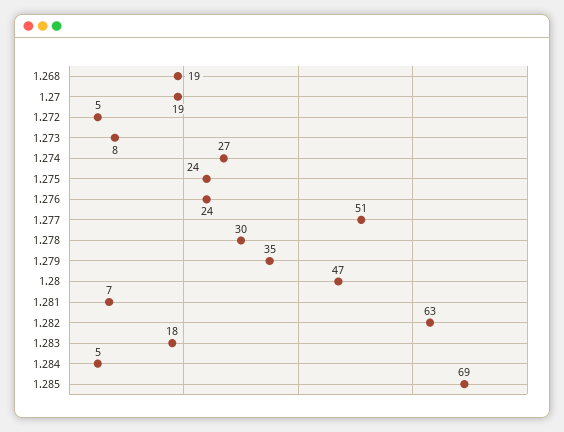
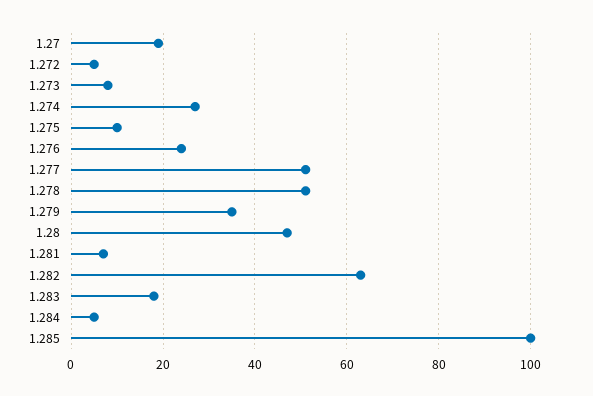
  {
-   "1.268": 19,
    "1.27": 19,
    "1.272": 5,
    "1.273": 8,
    "1.274": 27,
-   "1.275": 24,
+   "1.275": 10,
    "1.276": 24,
    "1.277": 51,
-   "1.278": 30,
+   "1.278": 50,
    "1.279": 35,
    "1.28": 47,
    "1.281": 7,
    "1.282": 63,
    "1.283": 18,
    "1.284": 5,
-   "1.285": 69
+   "1.285": 100
  }

